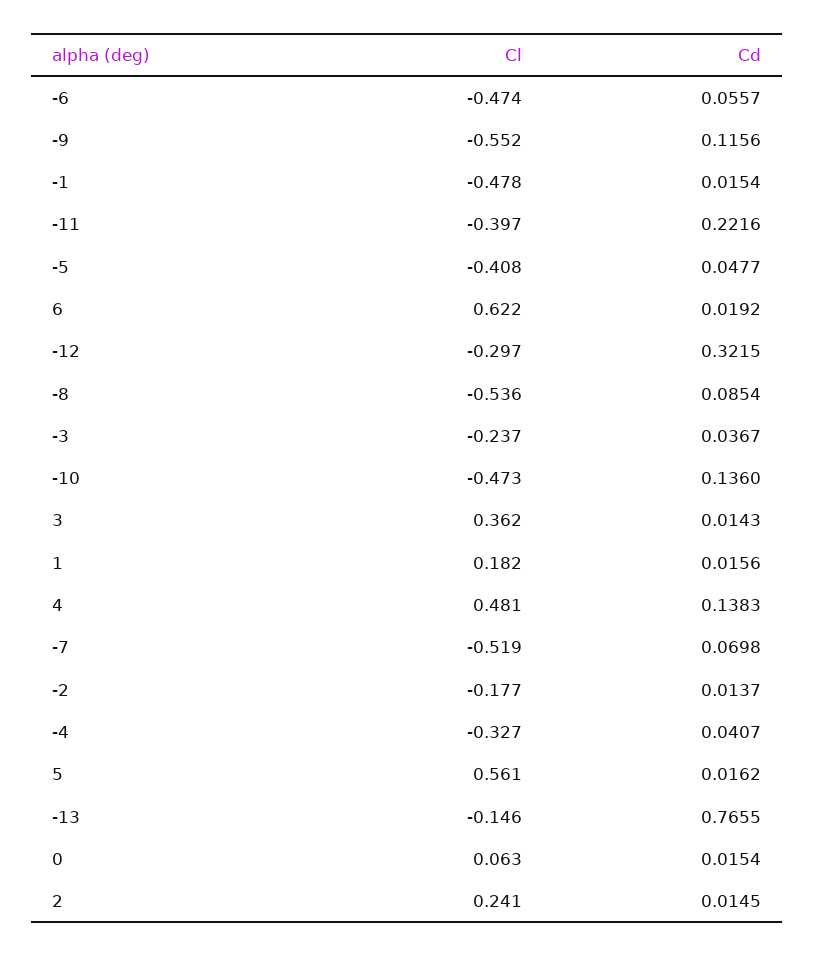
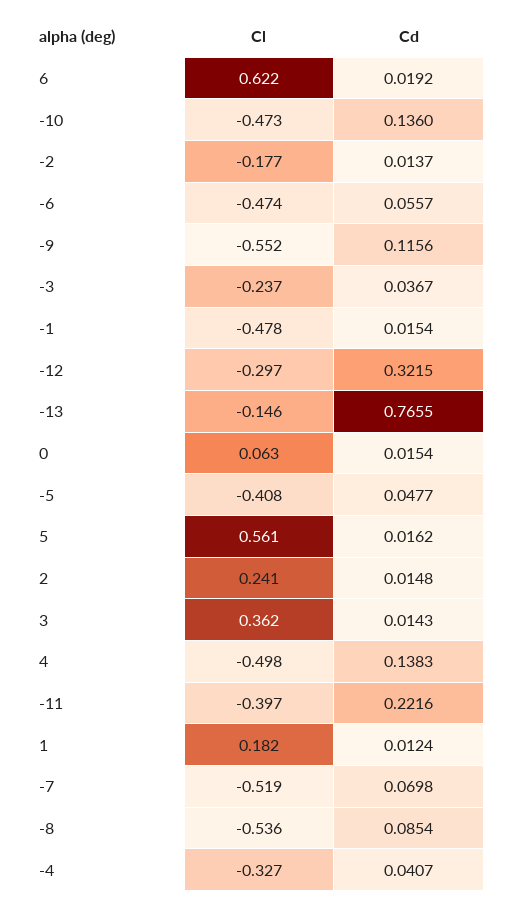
  {
    "Cl": {
      "-6": -0.474,
      "-9": -0.552,
      "-1": -0.478,
      "-11": -0.397,
      "-5": -0.408,
      "6": 0.622,
      "-12": -0.297,
      "-8": -0.536,
      "-3": -0.237,
      "-10": -0.473,
      "3": 0.362,
      "1": 0.182,
-     "4": 0.481,
+     "4": -0.498,
      "-7": -0.519,
      "-2": -0.177,
      "-4": -0.327,
      "5": 0.561,
      "-13": -0.146,
      "0": 0.063,
      "2": 0.241
    },
    "Cd": {
      "-6": 0.0557,
      "-9": 0.1156,
      "-1": 0.0154,
      "-11": 0.2216,
      "-5": 0.0477,
      "6": 0.0192,
      "-12": 0.3215,
      "-8": 0.0854,
      "-3": 0.0367,
      "-10": 0.136,
      "3": 0.0143,
-     "1": 0.0156,
+     "1": 0.0124,
      "4": 0.1383,
      "-7": 0.0698,
      "-2": 0.0137,
      "-4": 0.0407,
      "5": 0.0162,
      "-13": 0.7655,
      "0": 0.0154,
-     "2": 0.0145
+     "2": 0.0148
    }
  }

